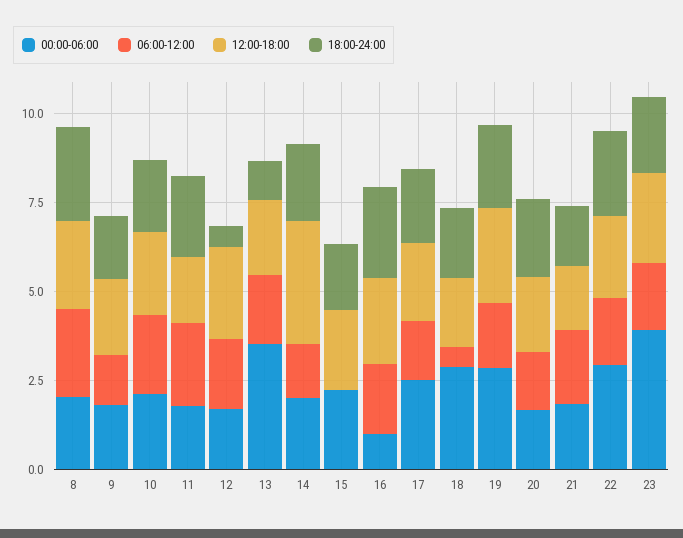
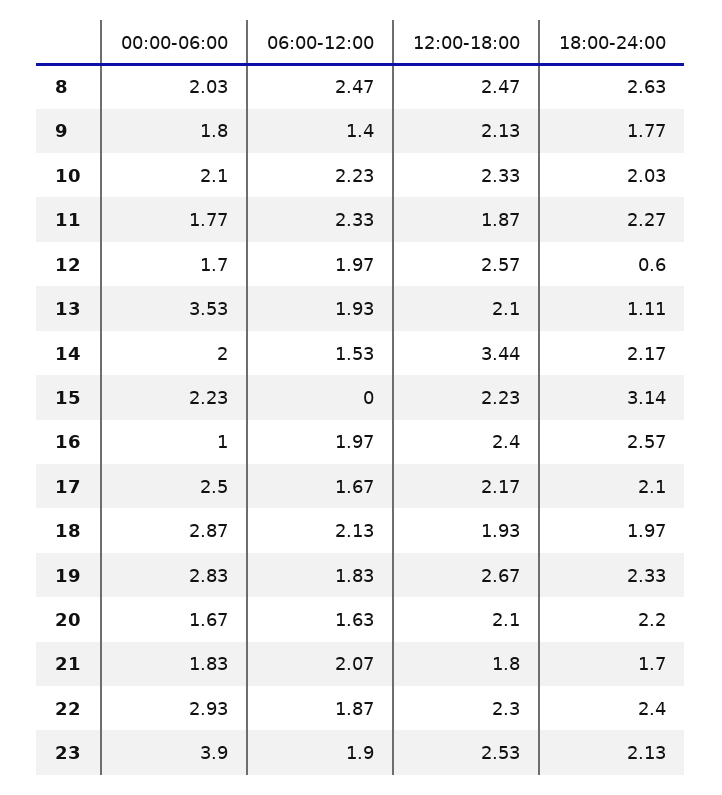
  {
    "00:00-06:00": {
      "8": 2.03,
      "9": 1.8,
      "10": 2.1,
      "11": 1.77,
      "12": 1.7,
      "13": 3.53,
      "14": 2,
      "15": 2.23,
      "16": 1,
      "17": 2.5,
      "18": 2.87,
      "19": 2.83,
      "20": 1.67,
      "21": 1.83,
      "22": 2.93,
      "23": 3.9
    },
    "06:00-12:00": {
      "8": 2.47,
      "9": 1.4,
      "10": 2.23,
      "11": 2.33,
      "12": 1.97,
      "13": 1.93,
      "14": 1.53,
      "15": 0,
      "16": 1.97,
      "17": 1.67,
-     "18": 0.5,
+     "18": 2.13,
      "19": 1.83,
      "20": 1.63,
      "21": 2.07,
      "22": 1.87,
      "23": 1.9
    },
    "12:00-18:00": {
      "8": 2.47,
      "9": 2.13,
      "10": 2.33,
      "11": 1.87,
      "12": 2.57,
      "13": 2.1,
      "14": 3.44,
      "15": 2.23,
      "16": 2.4,
      "17": 2.17,
      "18": 1.93,
      "19": 2.67,
      "20": 2.1,
      "21": 1.8,
      "22": 2.3,
      "23": 2.53
    },
    "18:00-24:00": {
      "8": 2.63,
      "9": 1.77,
      "10": 2.03,
      "11": 2.27,
      "12": 0.6,
      "13": 1.11,
      "14": 2.17,
-     "15": 2,
+     "15": 3.14,
      "16": 2.57,
      "17": 2.1,
      "18": 1.97,
      "19": 2.33,
      "20": 2.2,
      "21": 1.7,
      "22": 2.4,
      "23": 2.13
    }
  }

